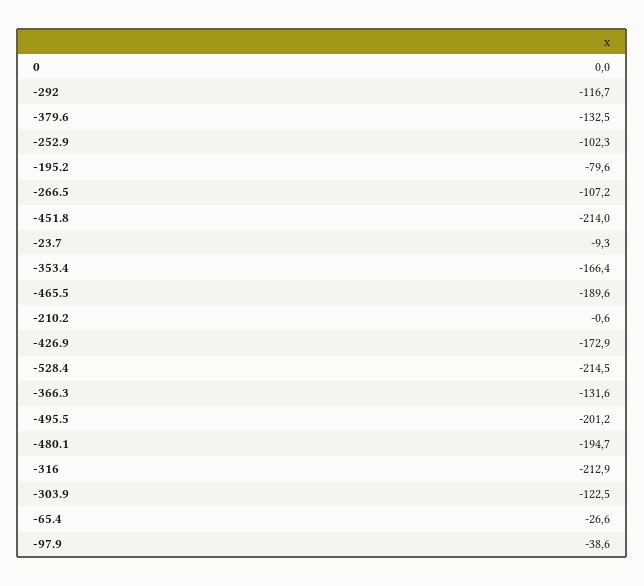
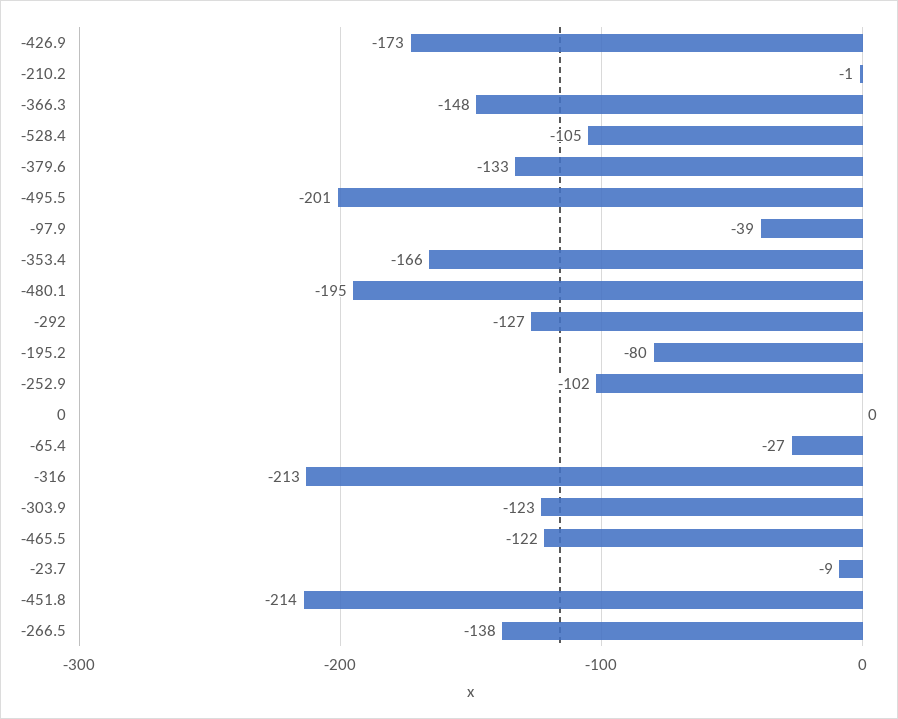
  {
    "0": 0,
-   "-292": -116.7,
+   "-292": -127,
    "-379.6": -132.5,
    "-252.9": -102.3,
    "-195.2": -79.6,
-   "-266.5": -107.2,
+   "-266.5": -138,
    "-451.8": -214,
    "-23.7": -9.3,
    "-353.4": -166.4,
-   "-465.5": -189.6,
+   "-465.5": -122,
    "-210.2": -0.6,
    "-426.9": -172.9,
-   "-528.4": -214.5,
+   "-528.4": -105,
-   "-366.3": -131.6,
+   "-366.3": -148,
    "-495.5": -201.2,
    "-480.1": -194.7,
    "-316": -212.9,
    "-303.9": -122.5,
    "-65.4": -26.6,
    "-97.9": -38.6
  }

